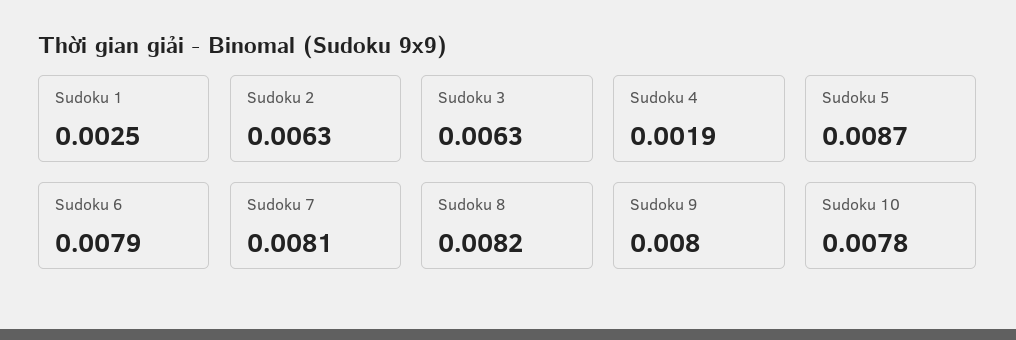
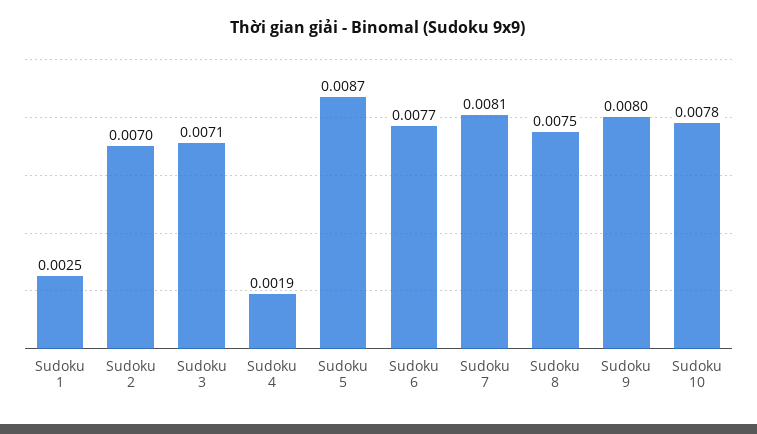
  {
    "Sudoku 1": 0.0025,
-   "Sudoku 2": 0.0063,
+   "Sudoku 2": 0.007,
-   "Sudoku 3": 0.0063,
+   "Sudoku 3": 0.0071,
    "Sudoku 4": 0.0019,
    "Sudoku 5": 0.0087,
-   "Sudoku 6": 0.0079,
+   "Sudoku 6": 0.0077,
    "Sudoku 7": 0.0081,
-   "Sudoku 8": 0.0082,
+   "Sudoku 8": 0.0075,
    "Sudoku 9": 0.008,
    "Sudoku 10": 0.0078
  }

